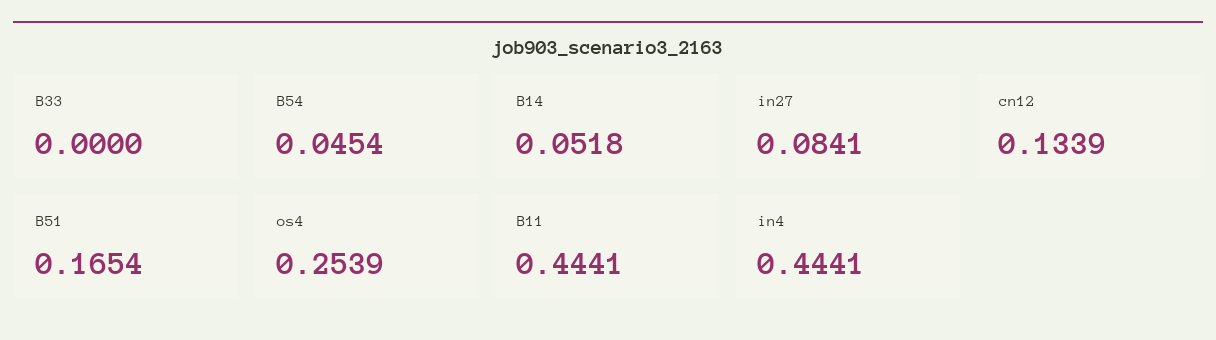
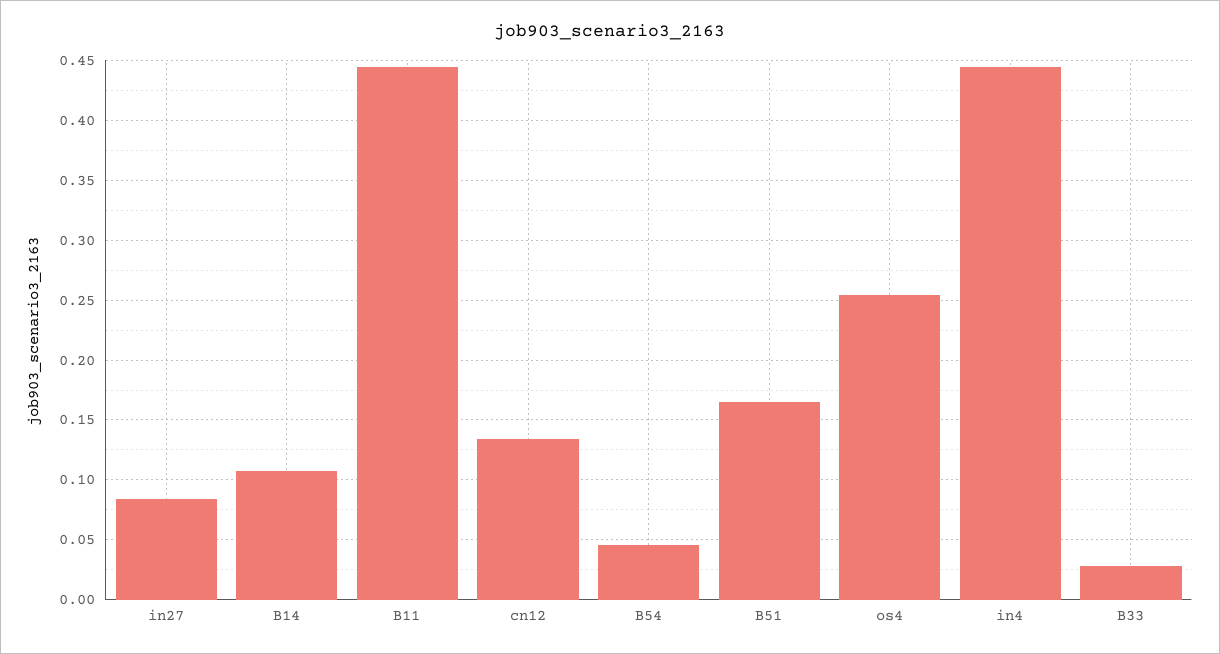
  {
-   "B33": 0,
+   "B33": 0.03,
    "B54": 0.0454,
-   "B14": 0.0518,
+   "B14": 0.11,
    "in27": 0.0841,
    "cn12": 0.1339,
    "B51": 0.1654,
    "os4": 0.2539,
    "B11": 0.4441,
    "in4": 0.4441
  }

